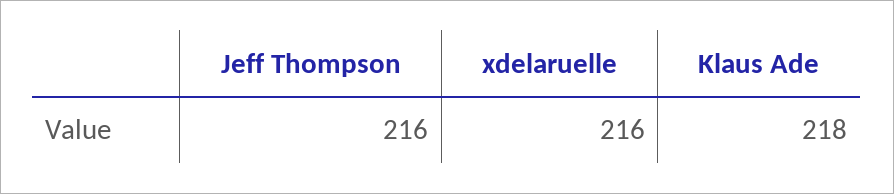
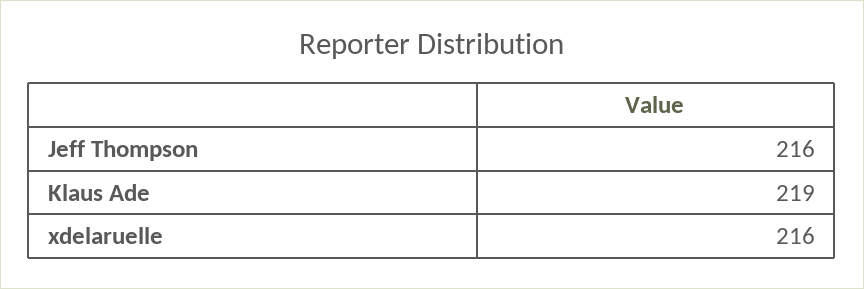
  {
    "Jeff Thompson": 216,
    "xdelaruelle": 216,
-   "Klaus Ade": 218
+   "Klaus Ade": 219
  }

